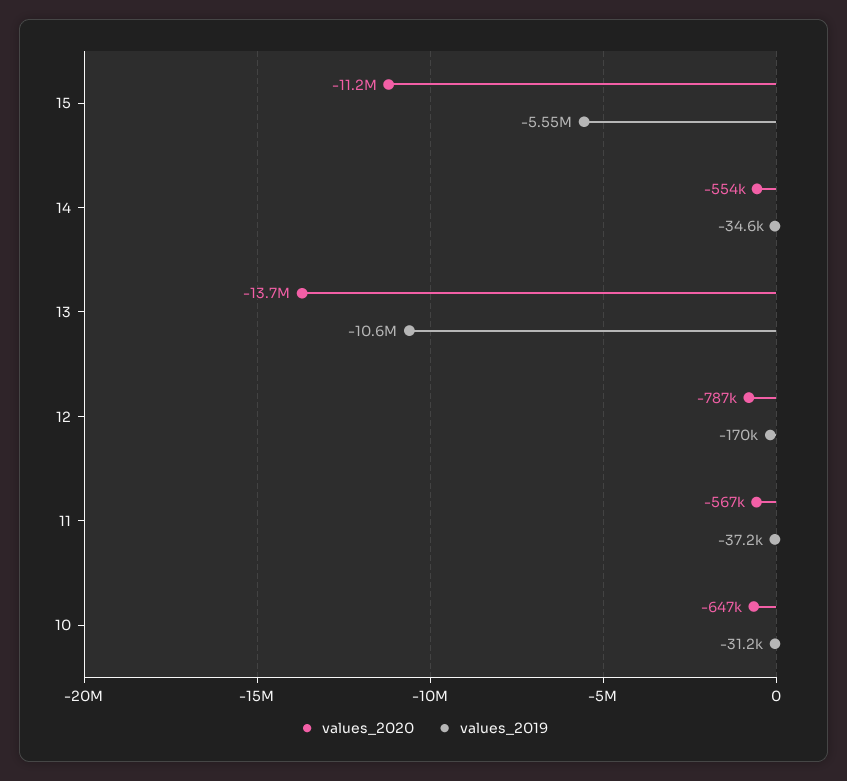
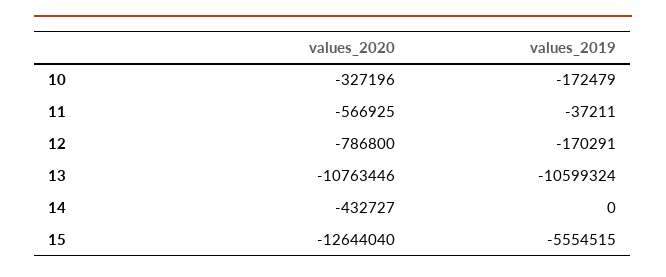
  {
    "values_2020": {
-     "15": -11200000,
+     "15": -12644040,
-     "14": -554000,
+     "14": -432727,
-     "13": -13700000,
+     "13": -10763446,
      "12": -786800,
      "11": -566925,
-     "10": -647000
+     "10": -327196
    },
    "values_2019": {
      "15": -5554515,
-     "14": -34600,
+     "14": 0,
      "13": -10599324,
      "12": -170291,
      "11": -37211,
-     "10": -31200
+     "10": -172479
    }
  }

